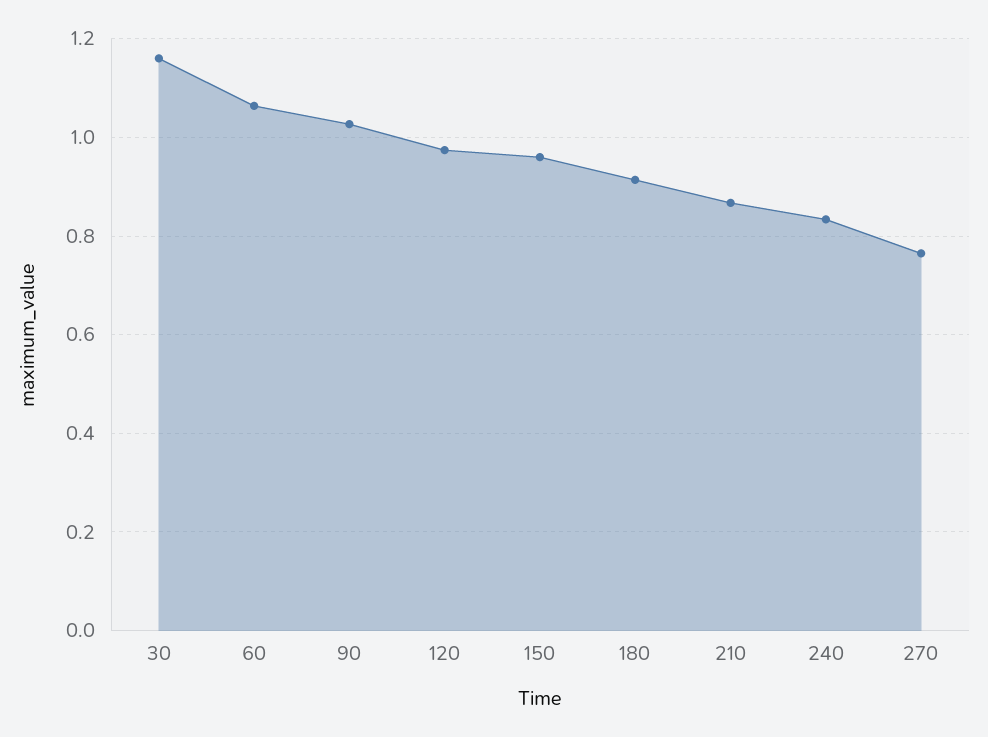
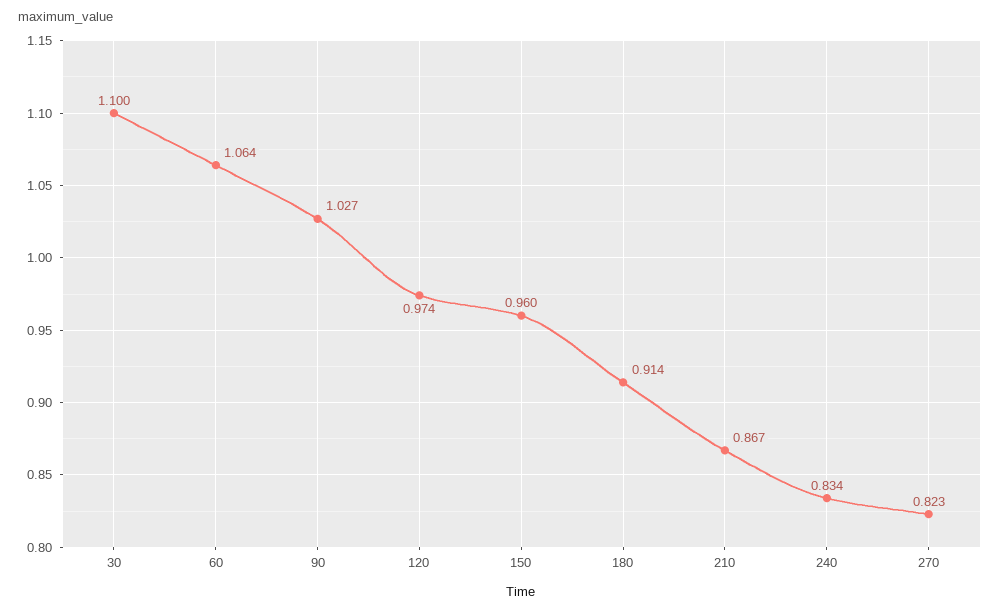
  {
-   "30": 1.16,
+   "30": 1.1,
    "60": 1.064,
    "90": 1.027,
    "120": 0.974,
    "150": 0.96,
    "180": 0.914,
    "210": 0.867,
    "240": 0.834,
-   "270": 0.76
+   "270": 0.823
  }

